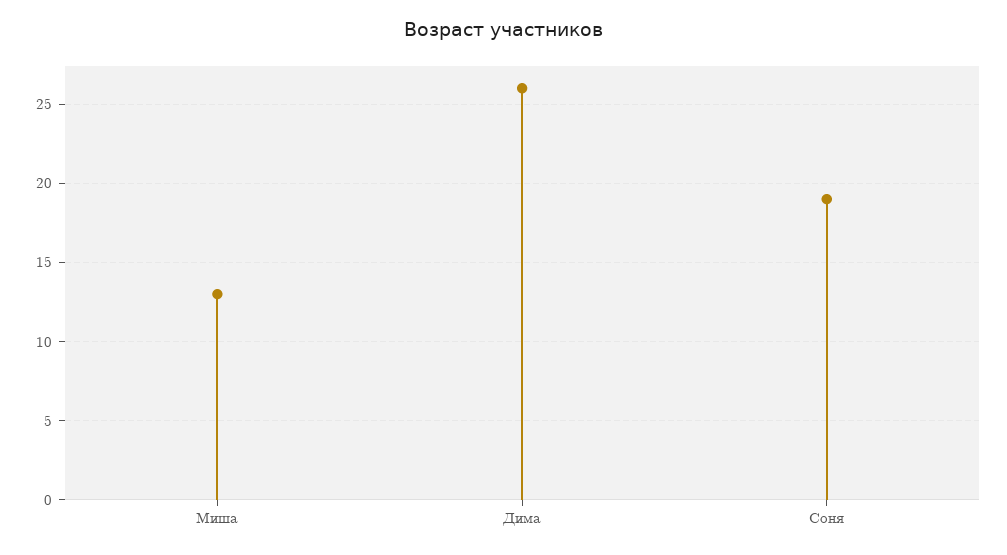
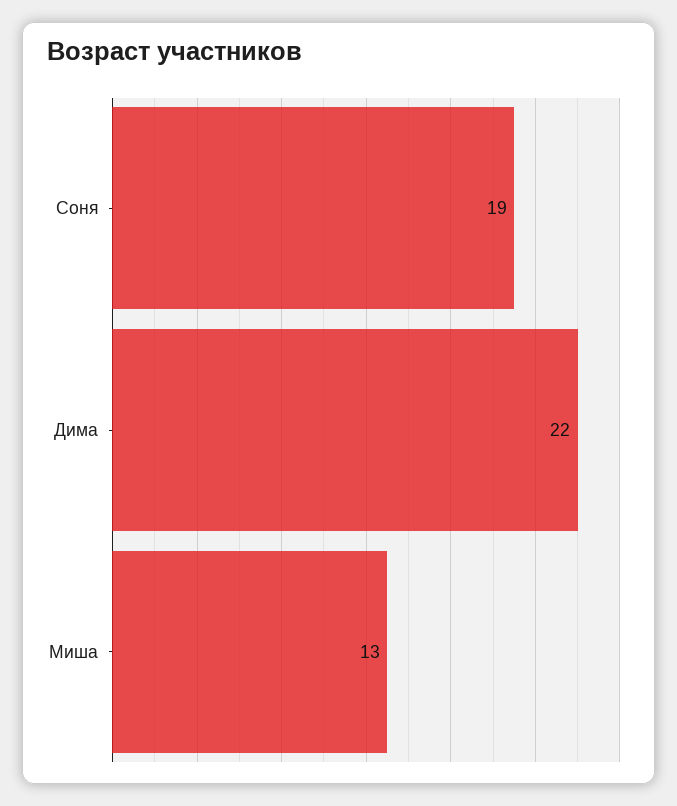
  {
    "Миша": 13,
-   "Дима": 26,
+   "Дима": 22,
    "Соня": 19
  }

